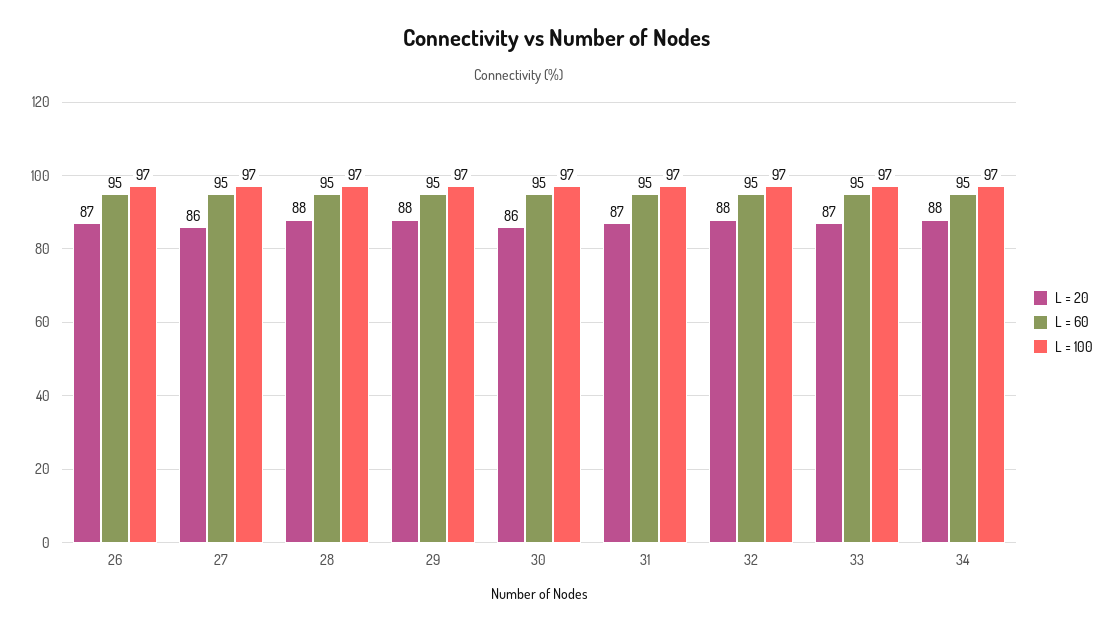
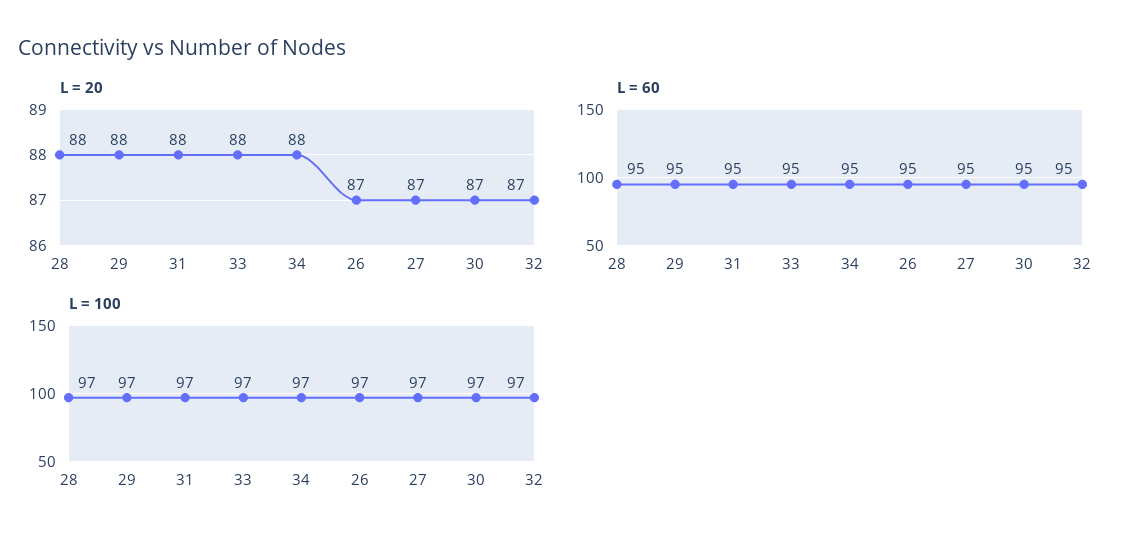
  {
    "L = 20": {
      "26": 87,
-     "27": 86,
+     "27": 87,
      "28": 88,
      "29": 88,
-     "30": 86,
+     "30": 87,
-     "31": 87,
+     "31": 88,
-     "32": 88,
+     "32": 87,
-     "33": 87,
+     "33": 88,
      "34": 88
    },
    "L = 60": {
      "26": 95,
      "27": 95,
      "28": 95,
      "29": 95,
      "30": 95,
      "31": 95,
      "32": 95,
      "33": 95,
      "34": 95
    },
    "L = 100": {
      "26": 97,
      "27": 97,
      "28": 97,
      "29": 97,
      "30": 97,
      "31": 97,
      "32": 97,
      "33": 97,
      "34": 97
    }
  }

